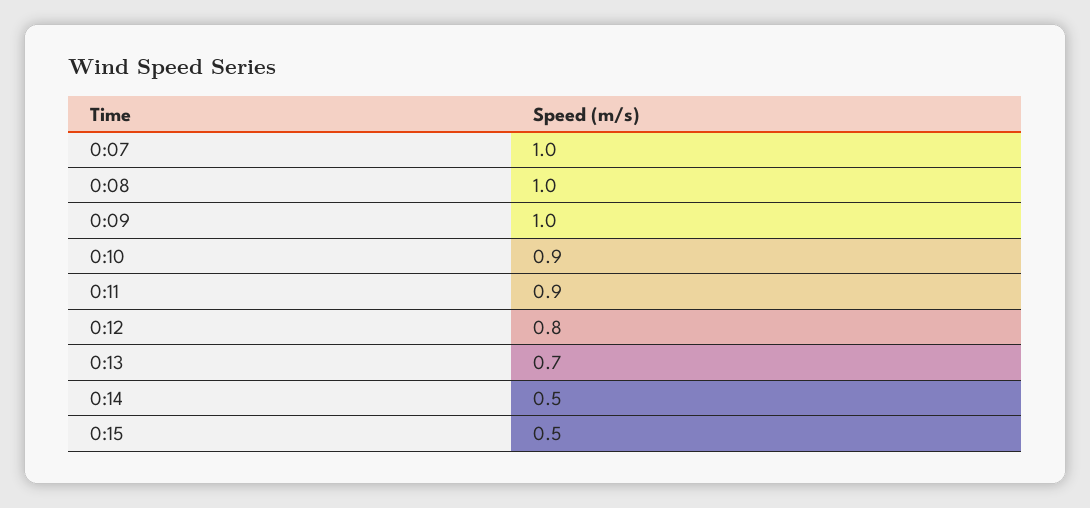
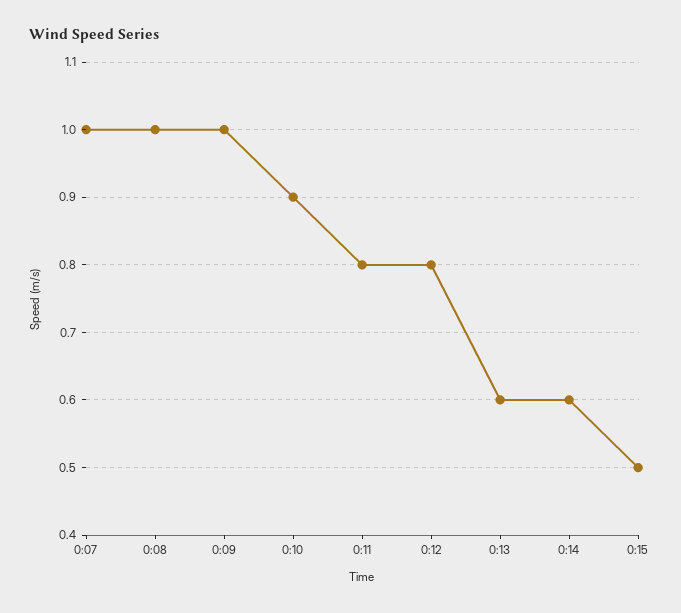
  {
    "0:07": 1,
    "0:08": 1,
    "0:09": 1,
    "0:10": 0.9,
-   "0:11": 0.9,
+   "0:11": 0.8,
    "0:12": 0.8,
-   "0:13": 0.7,
+   "0:13": 0.6,
-   "0:14": 0.5,
+   "0:14": 0.6,
    "0:15": 0.5
  }

